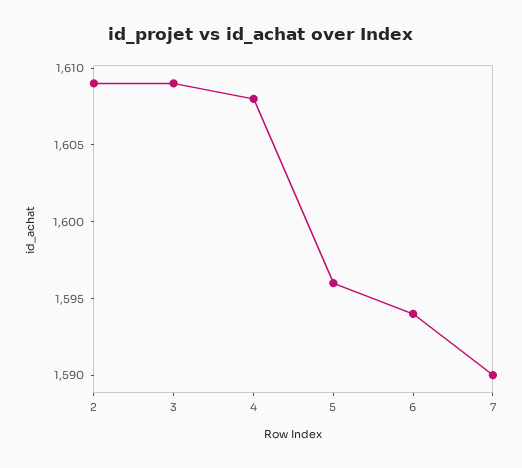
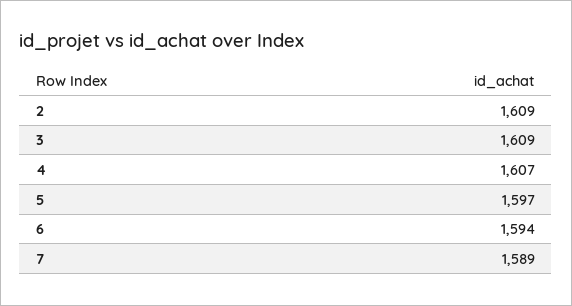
  {
    "2": 1609,
    "3": 1609,
-   "4": 1608,
+   "4": 1607,
-   "5": 1596,
+   "5": 1597,
    "6": 1594,
-   "7": 1590
+   "7": 1589
  }

